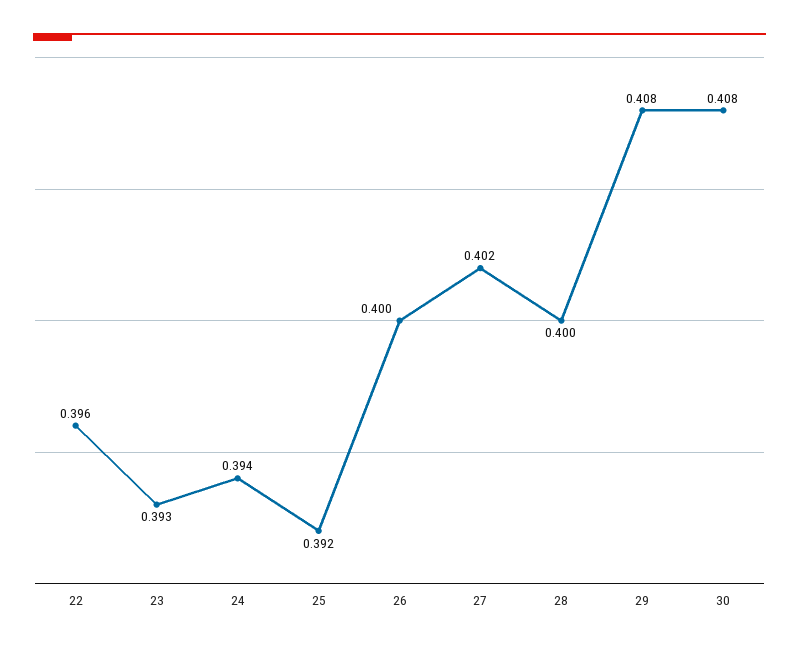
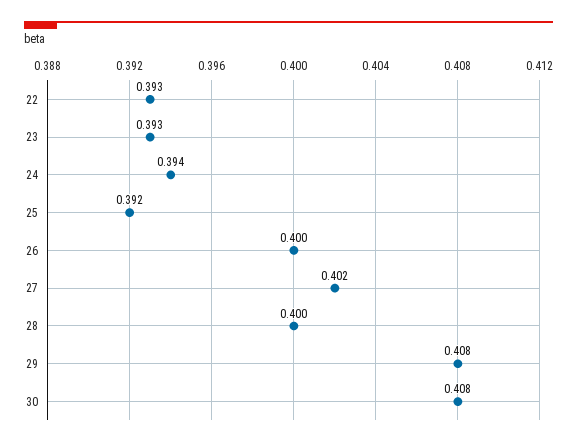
  {
-   "22": 0.396,
+   "22": 0.393,
    "23": 0.393,
    "24": 0.394,
    "25": 0.392,
    "26": 0.4,
    "27": 0.402,
    "28": 0.4,
    "29": 0.408,
    "30": 0.408
  }

